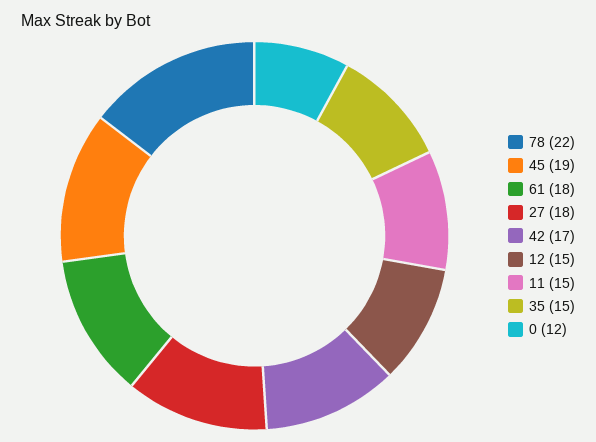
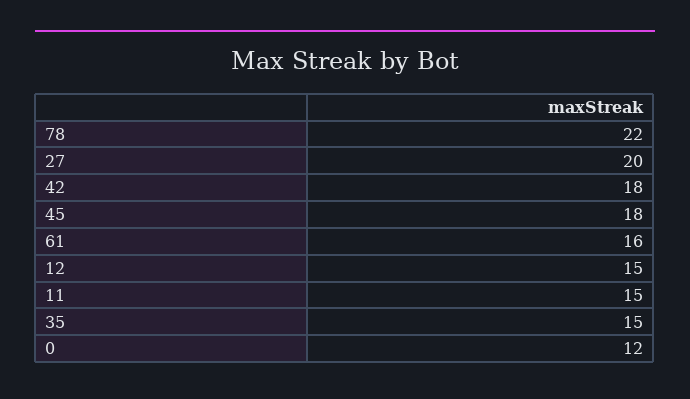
  {
    "78": 22,
-   "45": 19,
+   "45": 18,
-   "61": 18,
+   "61": 16,
-   "27": 18,
+   "27": 20,
-   "42": 17,
+   "42": 18,
    "12": 15,
    "11": 15,
    "35": 15,
    "0": 12
  }

